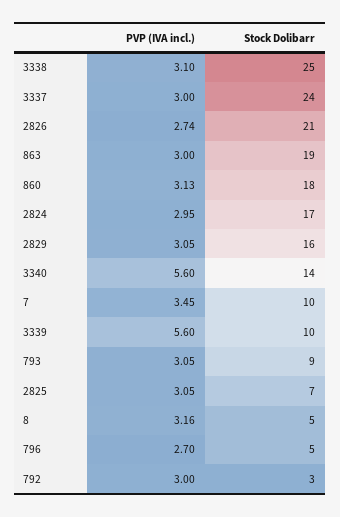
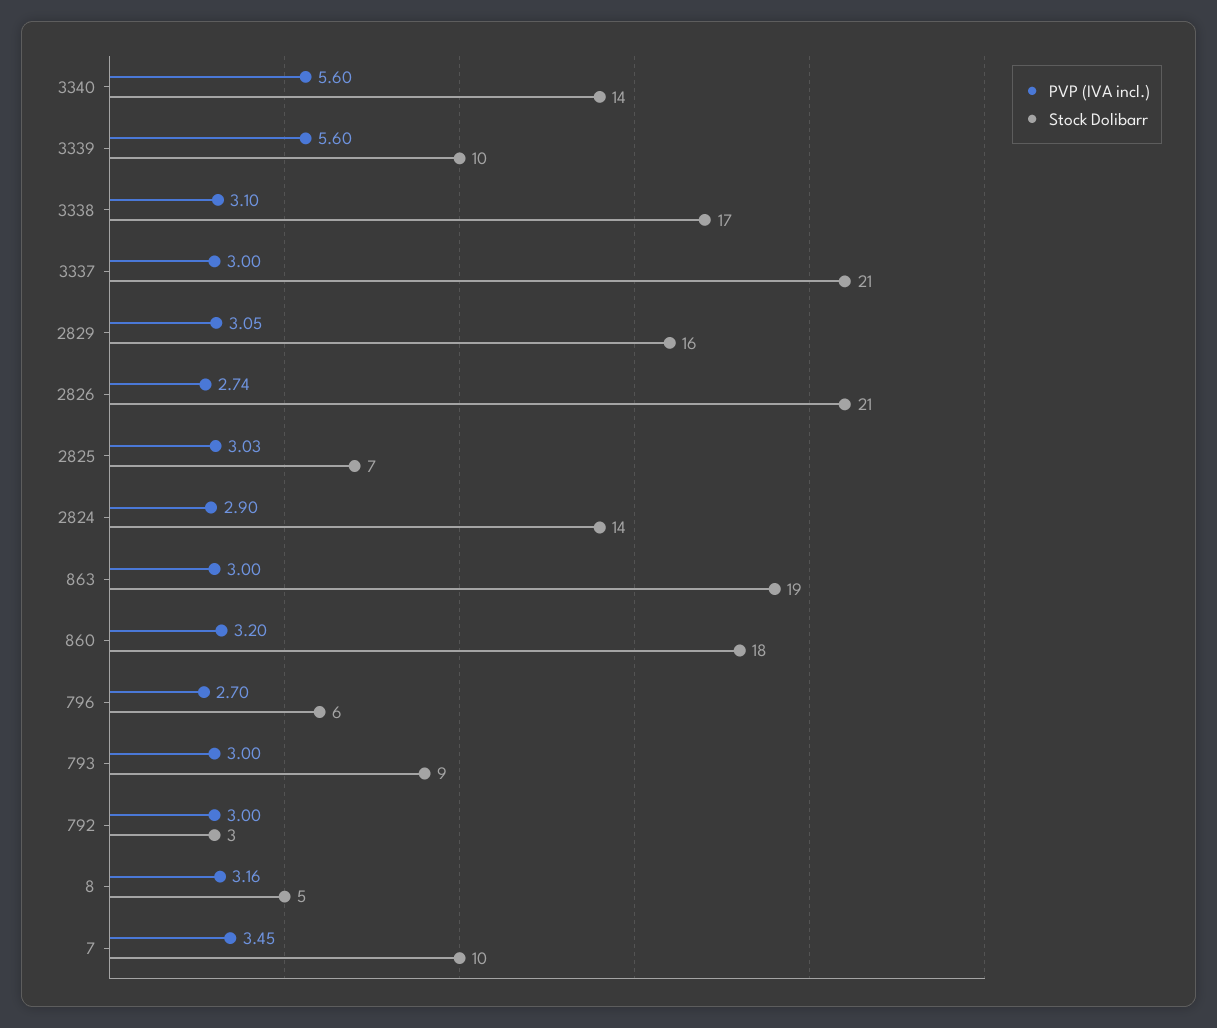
  {
    "PVP (IVA incl.)": {
      "3338": 3.1,
      "3337": 3,
      "2826": 2.74,
      "863": 3,
-     "860": 3.13,
+     "860": 3.2,
-     "2824": 2.95,
+     "2824": 2.9,
      "2829": 3.05,
      "3340": 5.6,
      "7": 3.45,
      "3339": 5.6,
-     "793": 3.05,
+     "793": 3,
-     "2825": 3.05,
+     "2825": 3.03,
      "8": 3.16,
      "796": 2.7,
      "792": 3
    },
    "Stock Dolibarr": {
-     "3338": 25,
+     "3338": 17,
-     "3337": 24,
+     "3337": 21,
      "2826": 21,
      "863": 19,
      "860": 18,
-     "2824": 17,
+     "2824": 14,
      "2829": 16,
      "3340": 14,
      "7": 10,
      "3339": 10,
      "793": 9,
      "2825": 7,
      "8": 5,
-     "796": 5,
+     "796": 6,
      "792": 3
    }
  }

